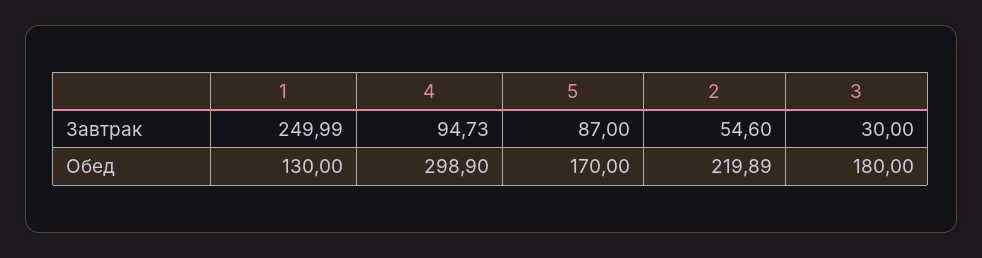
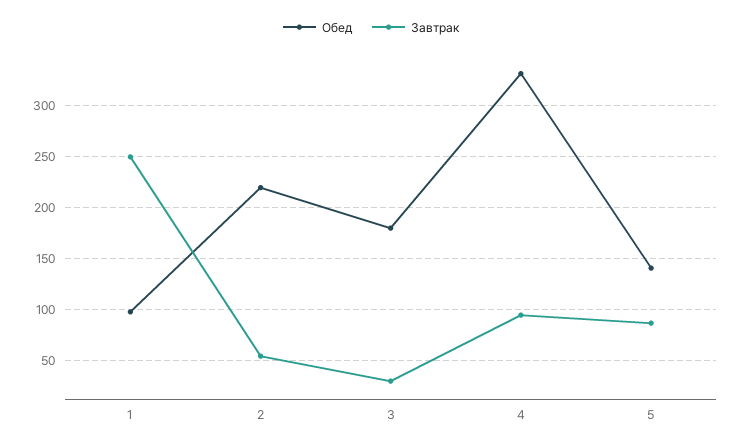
  {
    "Завтрак": {
      "1": 249.99,
      "4": 94.73,
      "5": 87,
      "2": 54.6,
      "3": 30
    },
    "Обед": {
-     "1": 130,
+     "1": 100,
-     "4": 298.9,
+     "4": 330,
-     "5": 170,
+     "5": 140,
      "2": 219.89,
      "3": 180
    }
  }

